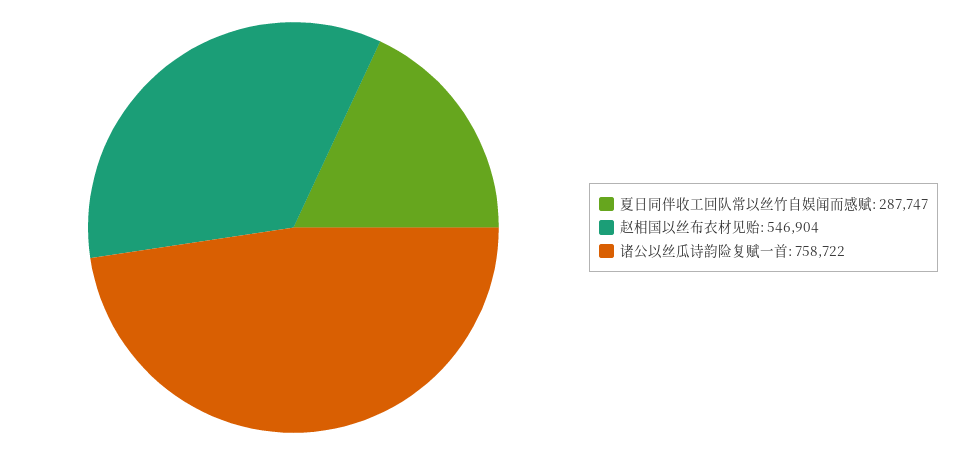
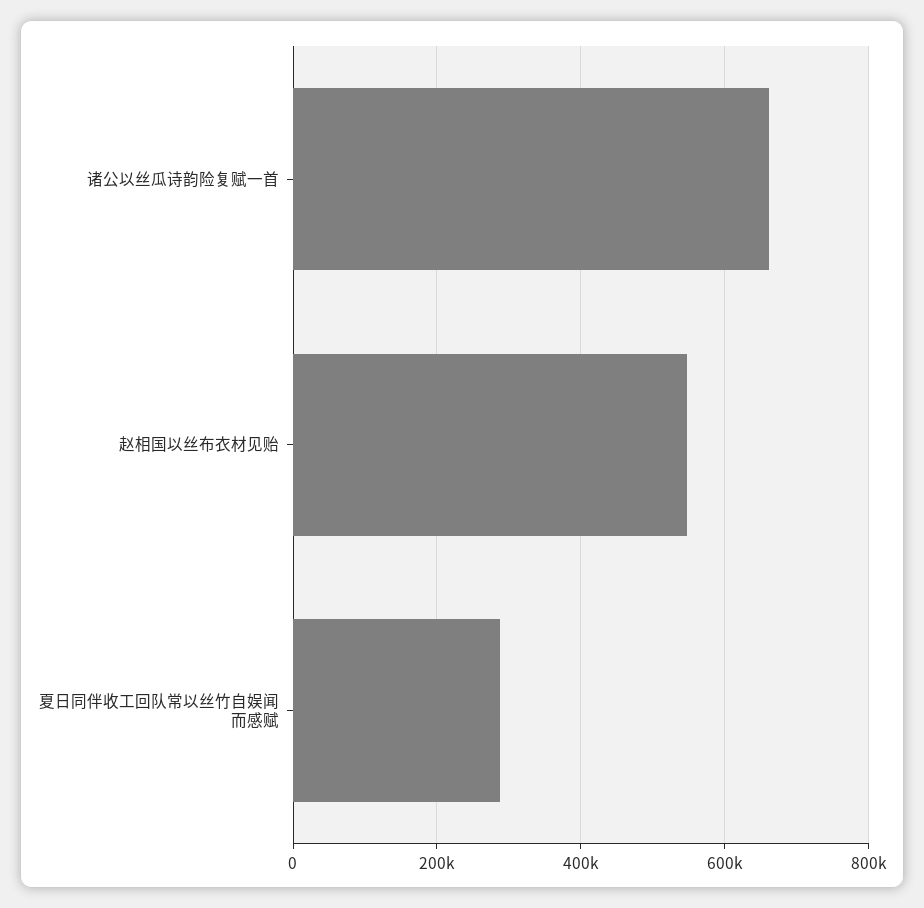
  {
    "夏日同伴收工回队常以丝竹自娱闻而感赋": 287747,
    "赵相国以丝布衣材见贻": 546904,
-   "诸公以丝瓜诗韵险复赋一首": 758722
+   "诸公以丝瓜诗韵险复赋一首": 660000
  }

